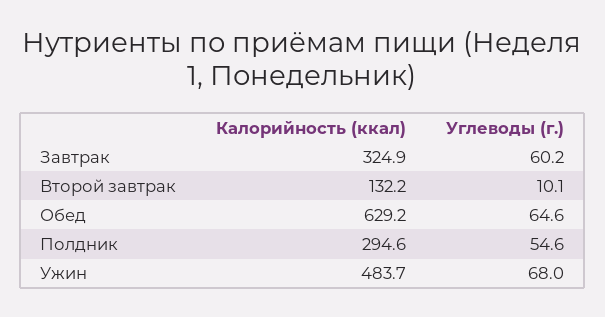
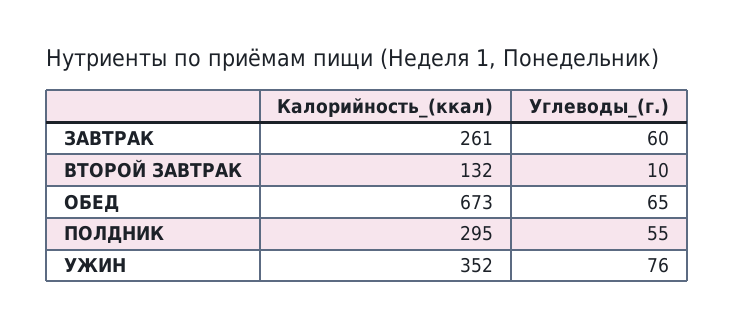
  {
    "Калорийность (ккал)": {
-     "Завтрак": 324.9,
+     "Завтрак": 261,
      "Второй завтрак": 132.2,
-     "Обед": 629.2,
+     "Обед": 673,
      "Полдник": 294.6,
-     "Ужин": 483.7
+     "Ужин": 352
    },
    "Углеводы (г.)": {
      "Завтрак": 60.2,
      "Второй завтрак": 10.1,
      "Обед": 64.6,
      "Полдник": 54.6,
-     "Ужин": 68
+     "Ужин": 76
    }
  }

